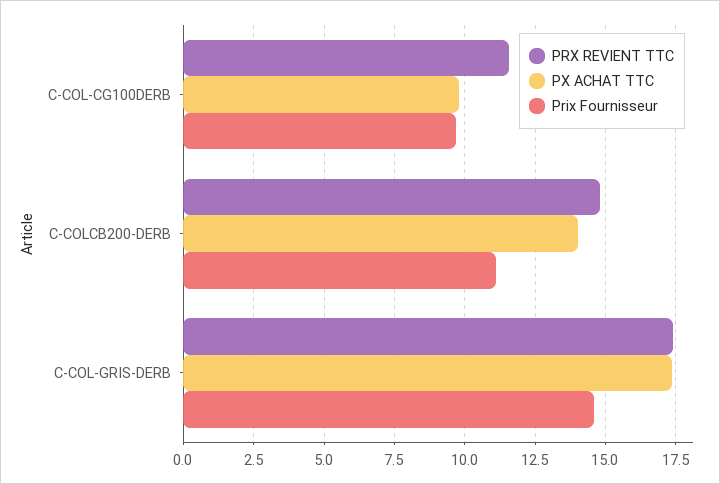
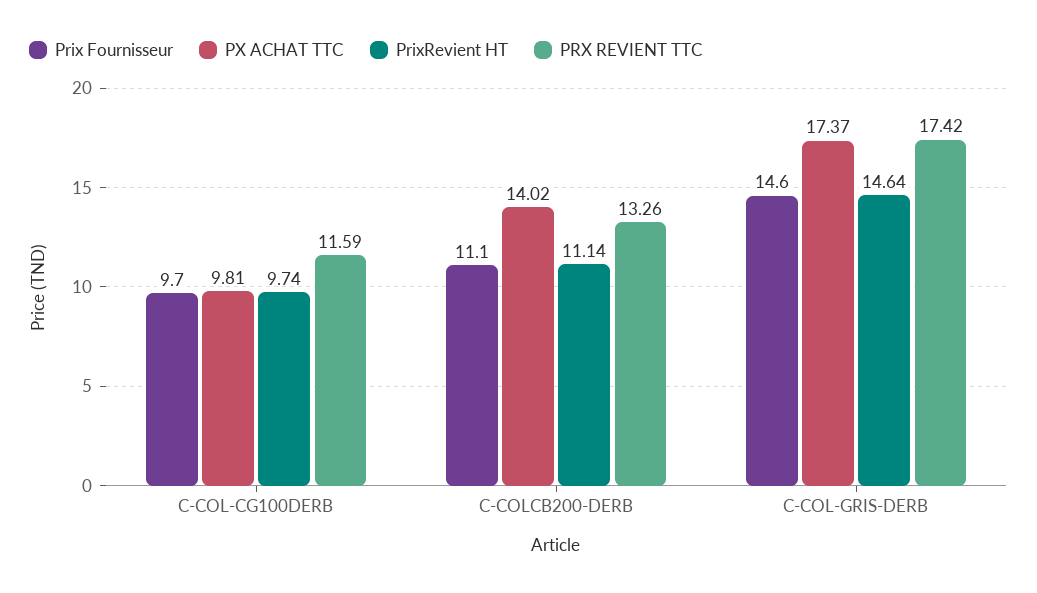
  {
    "PRX REVIENT TTC": {
      "C-COL-CG100DERB": 11.59,
-     "C-COLCB200-DERB": 14.75,
+     "C-COLCB200-DERB": 13.26,
      "C-COL-GRIS-DERB": 17.42
    },
    "PX ACHAT TTC": {
      "C-COL-CG100DERB": 9.81,
      "C-COLCB200-DERB": 14.02,
      "C-COL-GRIS-DERB": 17.37
    },
    "Prix Fournisseur": {
      "C-COL-CG100DERB": 9.7,
      "C-COLCB200-DERB": 11.1,
      "C-COL-GRIS-DERB": 14.6
-   }
+   },
+   "PrixRevient HT": {
+     "C-COL-CG100DERB": 9.74,
+     "C-COLCB200-DERB": 11.14,
+     "C-COL-GRIS-DERB": 14.64
+   }
  }

